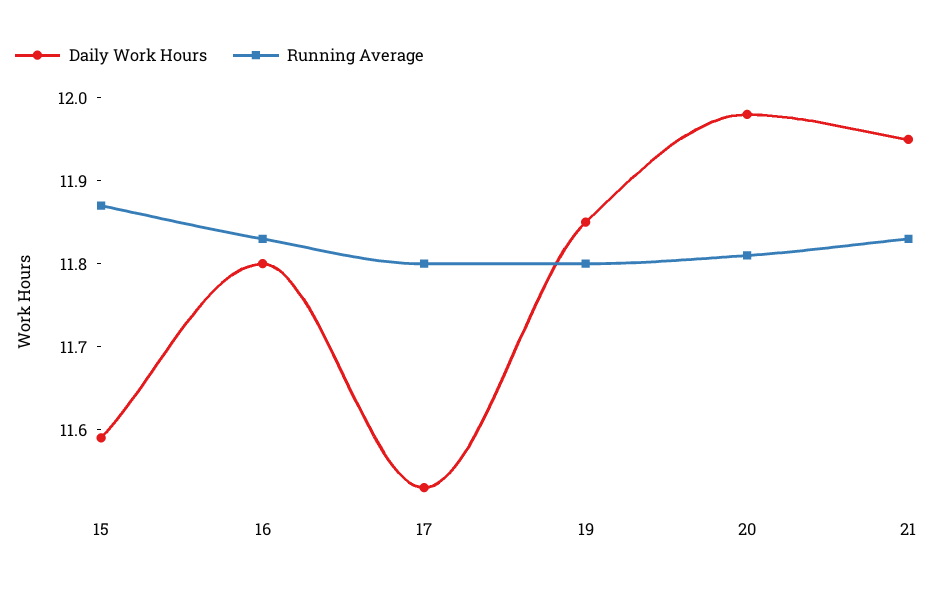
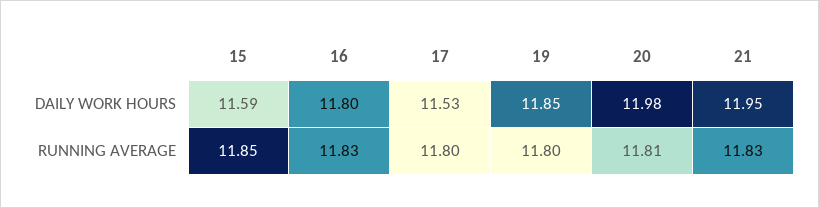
  {
    "Daily Work Hours": {
      "15": 11.59,
      "16": 11.8,
      "17": 11.53,
      "19": 11.85,
      "20": 11.98,
      "21": 11.95
    },
    "Running Average": {
-     "15": 11.87,
+     "15": 11.85,
      "16": 11.83,
      "17": 11.8,
      "19": 11.8,
      "20": 11.81,
      "21": 11.83
    }
  }

